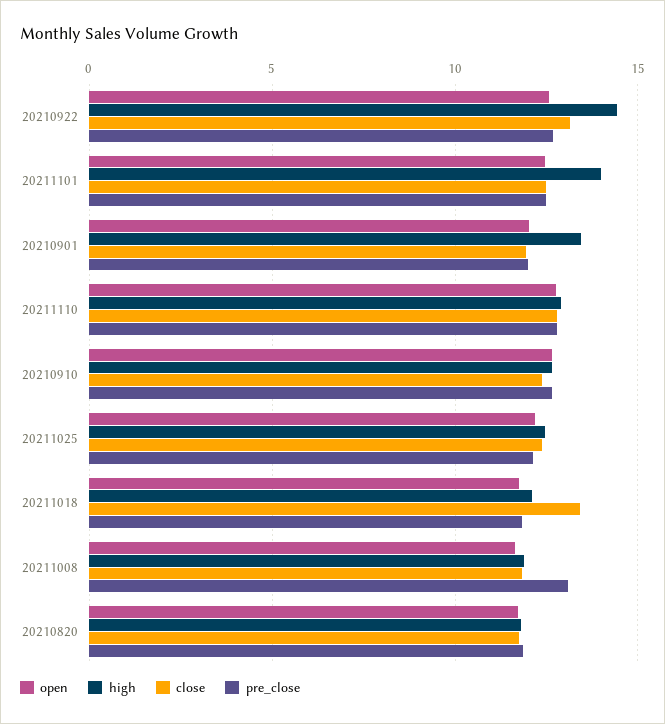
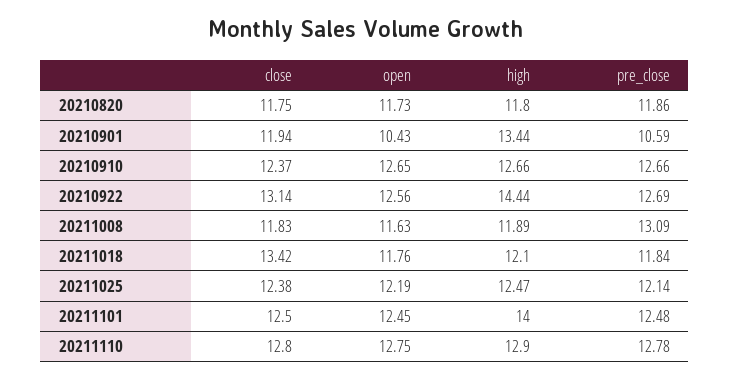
  {
    "open": {
      "20210922": 12.56,
      "20211101": 12.45,
-     "20210901": 12,
+     "20210901": 10.43,
      "20211110": 12.75,
      "20210910": 12.65,
      "20211025": 12.19,
      "20211018": 11.76,
      "20211008": 11.63,
      "20210820": 11.73
    },
    "high": {
      "20210922": 14.44,
      "20211101": 14,
      "20210901": 13.44,
      "20211110": 12.9,
      "20210910": 12.66,
      "20211025": 12.47,
      "20211018": 12.1,
      "20211008": 11.89,
      "20210820": 11.8
    },
    "close": {
      "20210922": 13.14,
      "20211101": 12.5,
      "20210901": 11.94,
      "20211110": 12.8,
      "20210910": 12.37,
      "20211025": 12.38,
      "20211018": 13.42,
      "20211008": 11.83,
      "20210820": 11.75
    },
    "pre_close": {
      "20210922": 12.69,
      "20211101": 12.48,
-     "20210901": 12,
+     "20210901": 10.59,
      "20211110": 12.78,
      "20210910": 12.66,
      "20211025": 12.14,
      "20211018": 11.84,
      "20211008": 13.09,
      "20210820": 11.86
    }
  }

